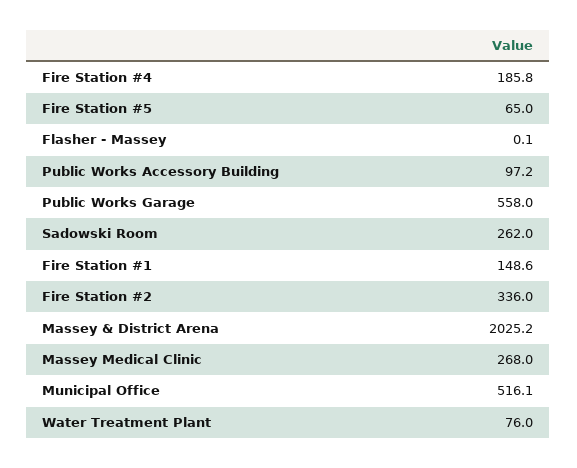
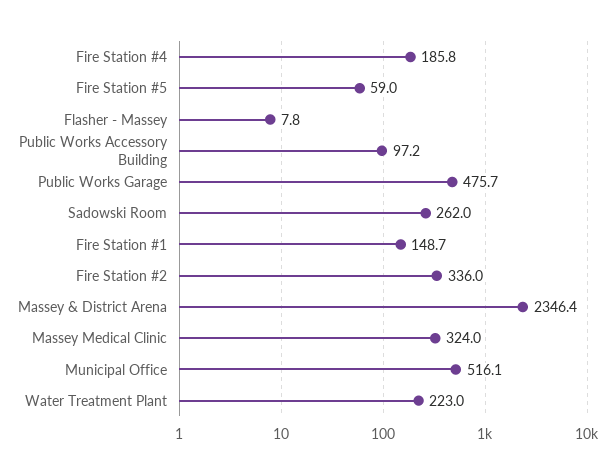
  {
    "Fire Station #4": 185.8,
-   "Fire Station #5": 65,
+   "Fire Station #5": 59,
-   "Flasher - Massey": 0.1,
+   "Flasher - Massey": 7.8,
    "Public Works Accessory Building": 97.2,
-   "Public Works Garage": 558,
+   "Public Works Garage": 475.7,
    "Sadowski Room": 262,
-   "Fire Station #1": 148.6,
+   "Fire Station #1": 148.7,
    "Fire Station #2": 336,
-   "Massey & District Arena": 2025.2,
+   "Massey & District Arena": 2346.4,
-   "Massey Medical Clinic": 268,
+   "Massey Medical Clinic": 324,
    "Municipal Office": 516.1,
-   "Water Treatment Plant": 76
+   "Water Treatment Plant": 223
  }

